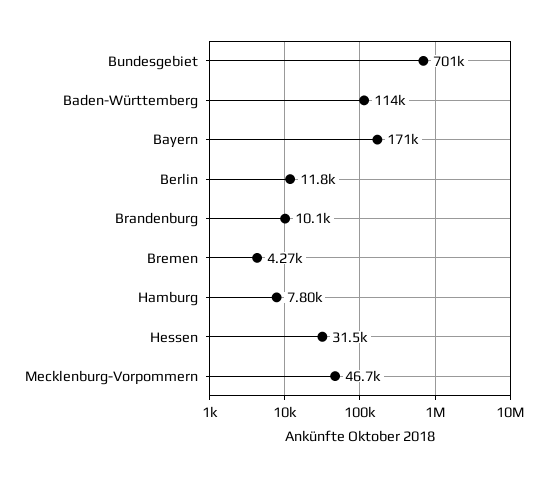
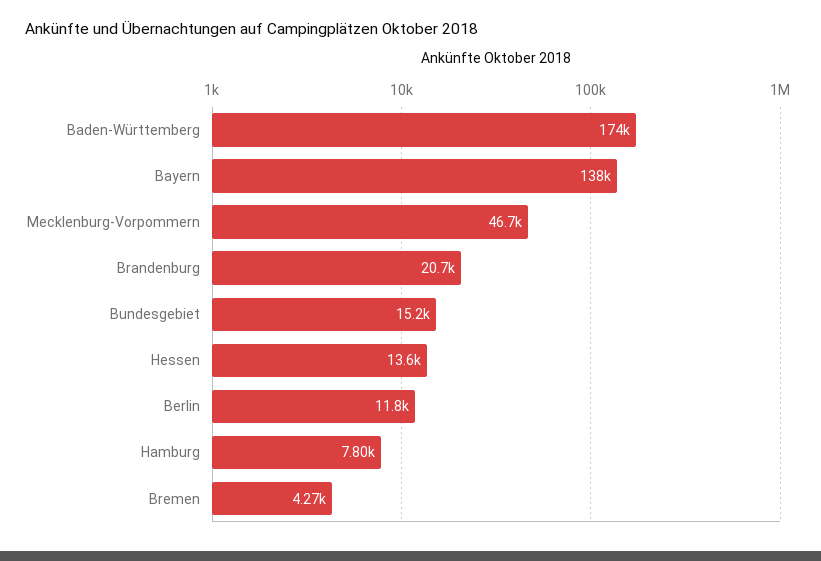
  {
-   "Bundesgebiet": 701000,
+   "Bundesgebiet": 15200,
-   "Baden-Württemberg": 114000,
+   "Baden-Württemberg": 174000,
-   "Bayern": 171000,
+   "Bayern": 138000,
    "Berlin": 11800,
-   "Brandenburg": 10100,
+   "Brandenburg": 20700,
    "Bremen": 4270,
    "Hamburg": 7800,
-   "Hessen": 31500,
+   "Hessen": 13600,
    "Mecklenburg-Vorpommern": 46700
  }

